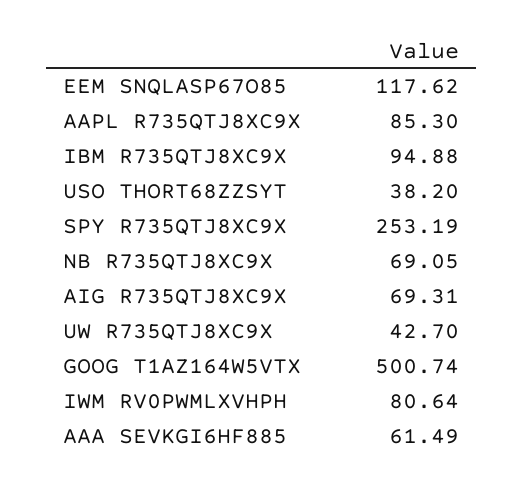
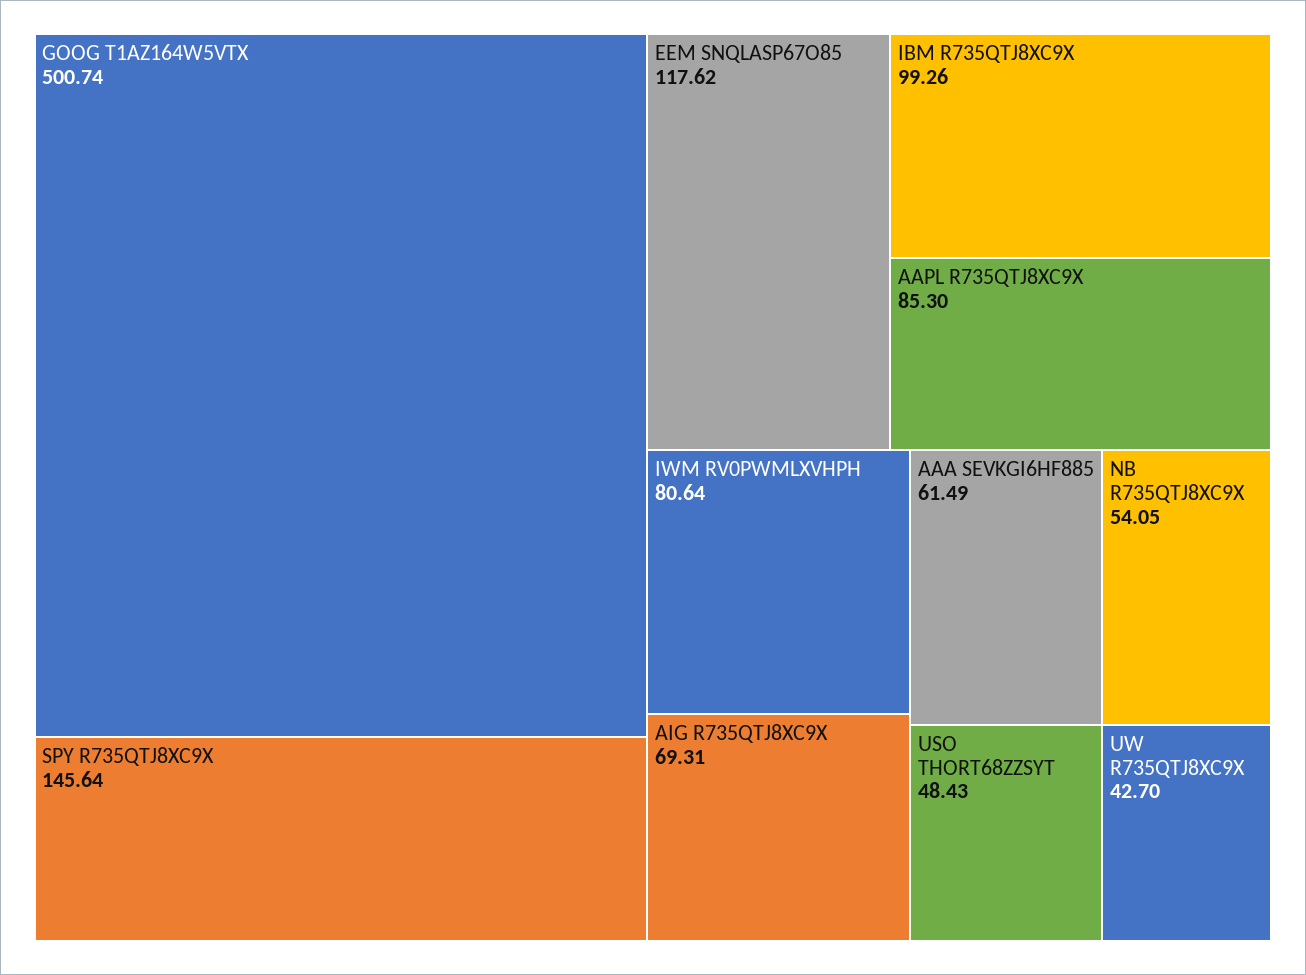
  {
    "EEM SNQLASP67O85": 117.62,
    "AAPL R735QTJ8XC9X": 85.3,
-   "IBM R735QTJ8XC9X": 94.88,
+   "IBM R735QTJ8XC9X": 99.26,
-   "USO THORT68ZZSYT": 38.2,
+   "USO THORT68ZZSYT": 48.43,
-   "SPY R735QTJ8XC9X": 253.19,
+   "SPY R735QTJ8XC9X": 145.64,
-   "NB R735QTJ8XC9X": 69.05,
+   "NB R735QTJ8XC9X": 54.05,
    "AIG R735QTJ8XC9X": 69.31,
    "UW R735QTJ8XC9X": 42.7,
    "GOOG T1AZ164W5VTX": 500.74,
    "IWM RV0PWMLXVHPH": 80.64,
    "AAA SEVKGI6HF885": 61.49
  }

